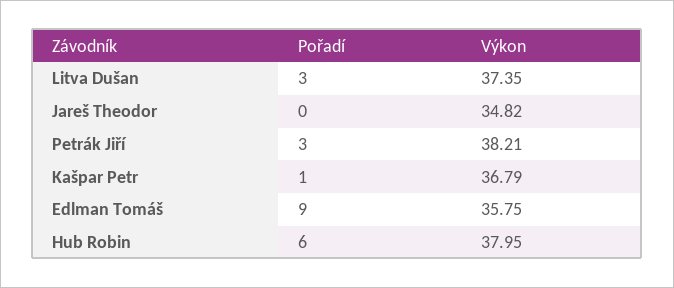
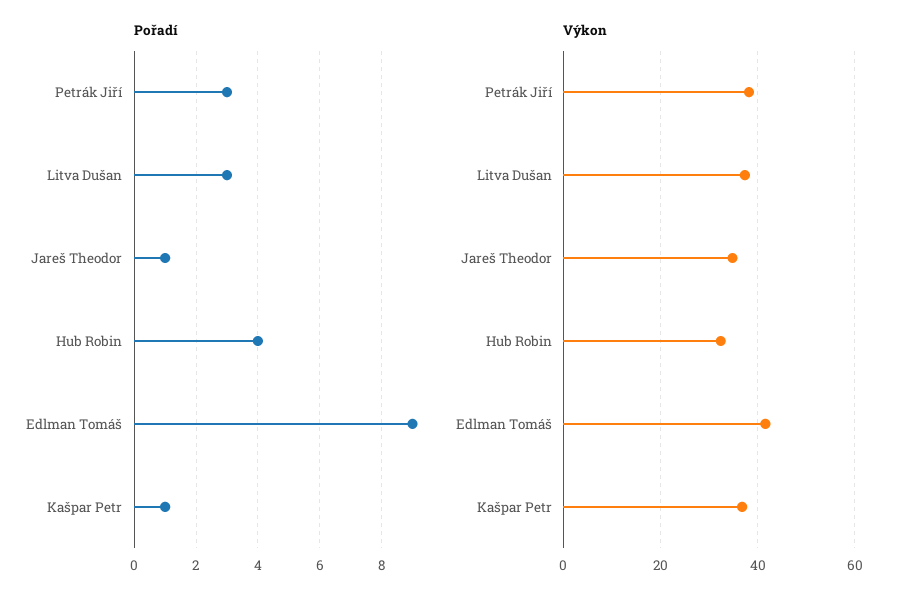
  {
    "Pořadí": {
      "Litva Dušan": 3,
-     "Jareš Theodor": 0,
+     "Jareš Theodor": 1,
      "Petrák Jiří": 3,
      "Kašpar Petr": 1,
      "Edlman Tomáš": 9,
-     "Hub Robin": 6
+     "Hub Robin": 4
    },
    "Výkon": {
      "Litva Dušan": 37.35,
      "Jareš Theodor": 34.82,
      "Petrák Jiří": 38.21,
      "Kašpar Petr": 36.79,
-     "Edlman Tomáš": 35.75,
+     "Edlman Tomáš": 42,
-     "Hub Robin": 37.95
+     "Hub Robin": 32
    }
  }

